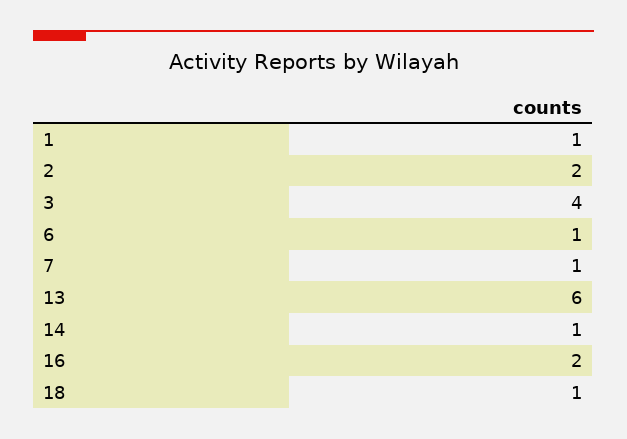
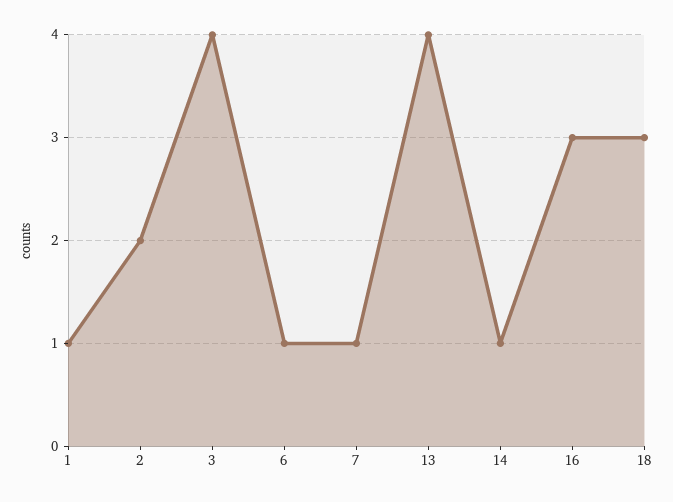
  {
    "1": 1,
    "2": 2,
    "3": 4,
    "6": 1,
    "7": 1,
-   "13": 6,
+   "13": 4,
    "14": 1,
-   "16": 2,
+   "16": 3,
-   "18": 1
+   "18": 3
  }

